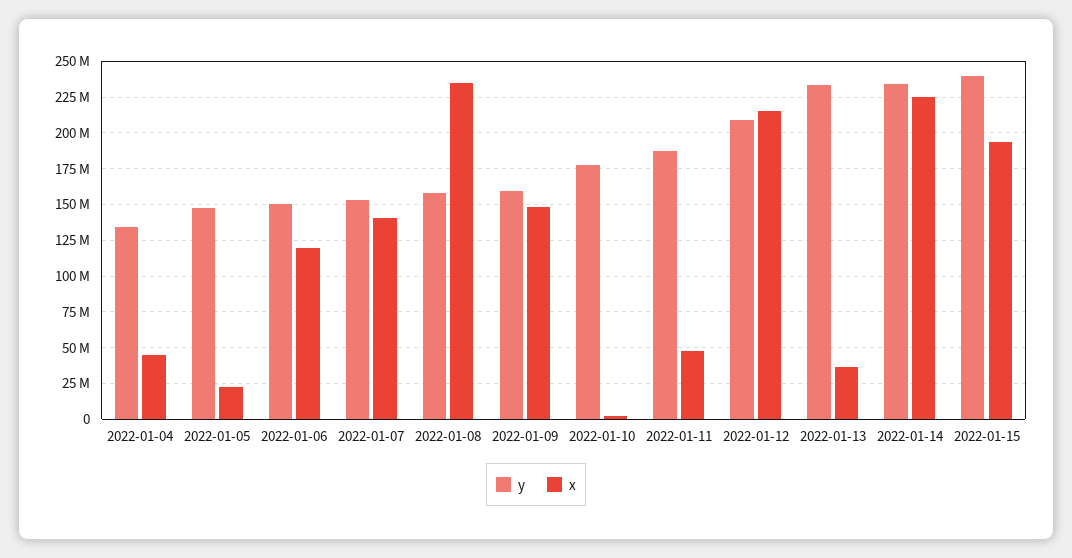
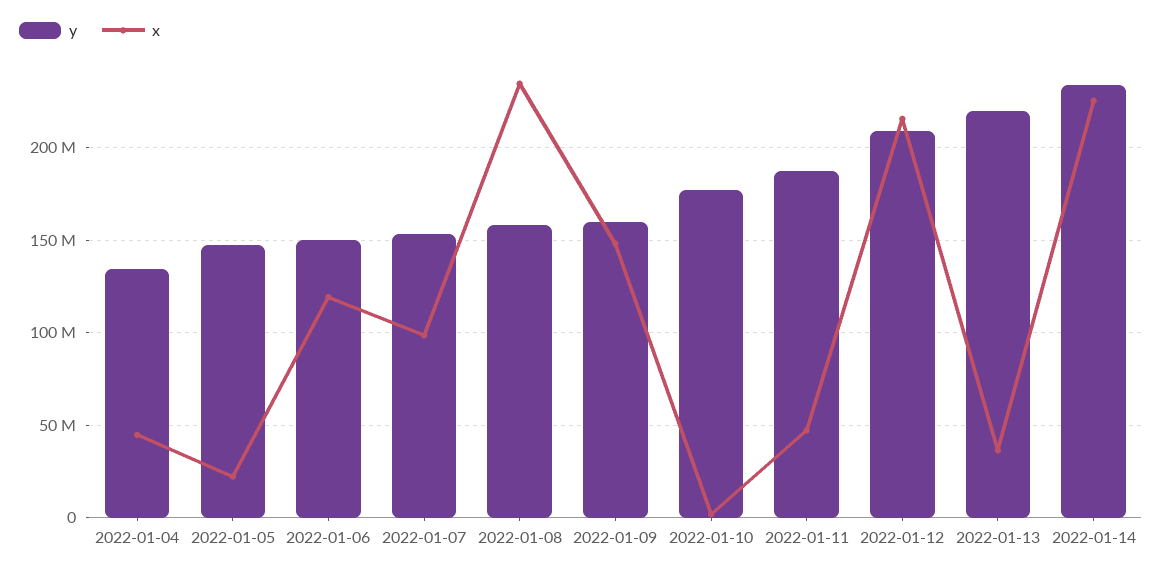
  {
    "y": {
      "2022-01-04": 135000000,
      "2022-01-05": 150000000,
      "2022-01-06": 150000000,
      "2022-01-07": 155000000,
      "2022-01-08": 160000000,
      "2022-01-09": 160000000,
      "2022-01-10": 175000000,
      "2022-01-11": 190000000,
      "2022-01-12": 210000000,
-     "2022-01-13": 235000000,
+     "2022-01-13": 220000000,
-     "2022-01-14": 235000000,
+     "2022-01-14": 235000000
-     "2022-01-15": 240000000
    },
    "x": {
      "2022-01-04": 45000000,
      "2022-01-05": 20000000,
      "2022-01-06": 120000000,
-     "2022-01-07": 140000000,
+     "2022-01-07": 100000000,
      "2022-01-08": 235000000,
      "2022-01-09": 150000000,
      "2022-01-10": 0,
      "2022-01-11": 45000000,
      "2022-01-12": 215000000,
      "2022-01-13": 35000000,
-     "2022-01-14": 225000000,
+     "2022-01-14": 225000000
-     "2022-01-15": 195000000
    }
  }

